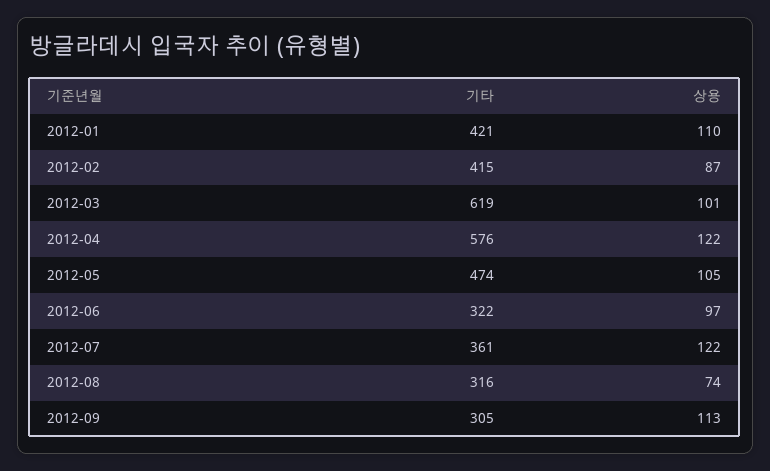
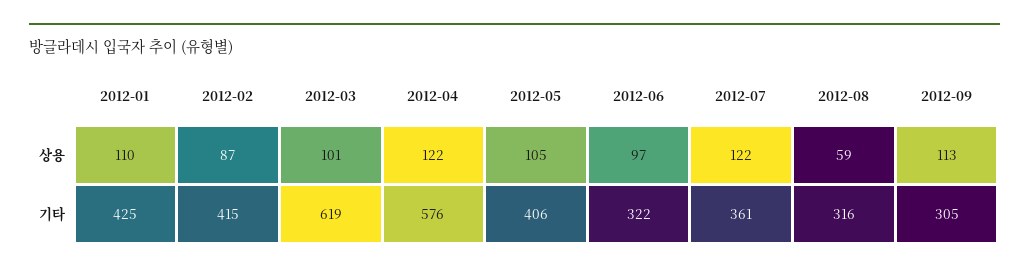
  {
    "기타": {
-     "2012-01": 421,
+     "2012-01": 425,
      "2012-02": 415,
      "2012-03": 619,
      "2012-04": 576,
-     "2012-05": 474,
+     "2012-05": 406,
      "2012-06": 322,
      "2012-07": 361,
      "2012-08": 316,
      "2012-09": 305
    },
    "상용": {
      "2012-01": 110,
      "2012-02": 87,
      "2012-03": 101,
      "2012-04": 122,
      "2012-05": 105,
      "2012-06": 97,
      "2012-07": 122,
-     "2012-08": 74,
+     "2012-08": 59,
      "2012-09": 113
    }
  }

